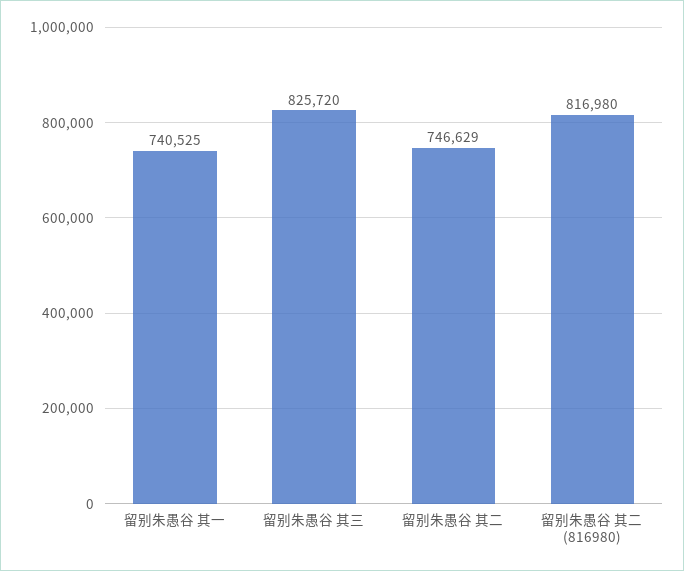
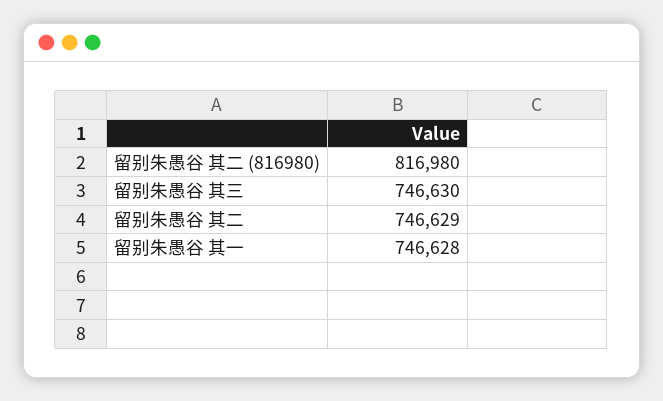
  {
-   "留别朱愚谷 其一": 740525,
+   "留别朱愚谷 其一": 746628,
-   "留别朱愚谷 其三": 825720,
+   "留别朱愚谷 其三": 746630,
    "留别朱愚谷 其二": 746629,
    "留别朱愚谷 其二 (816980)": 816980
  }

